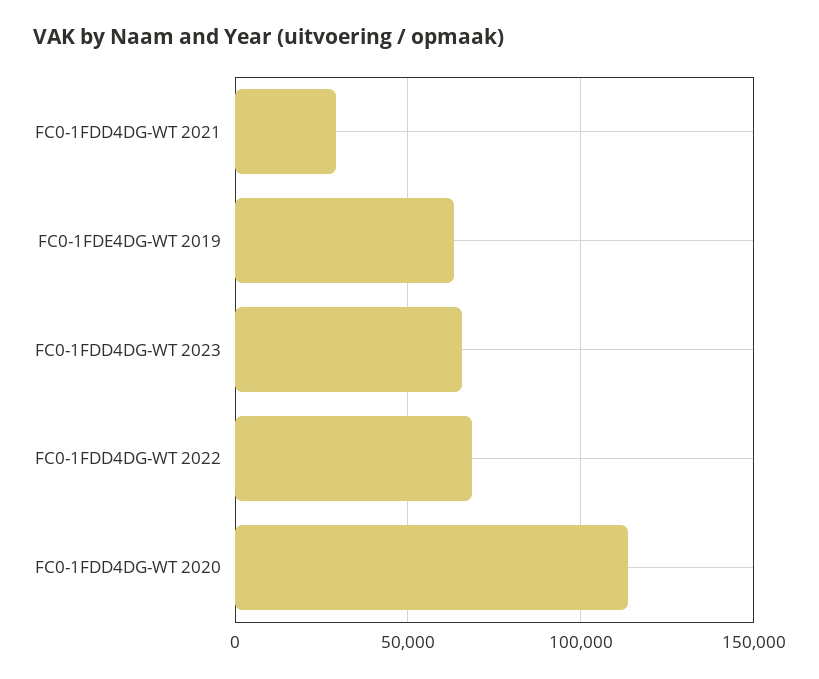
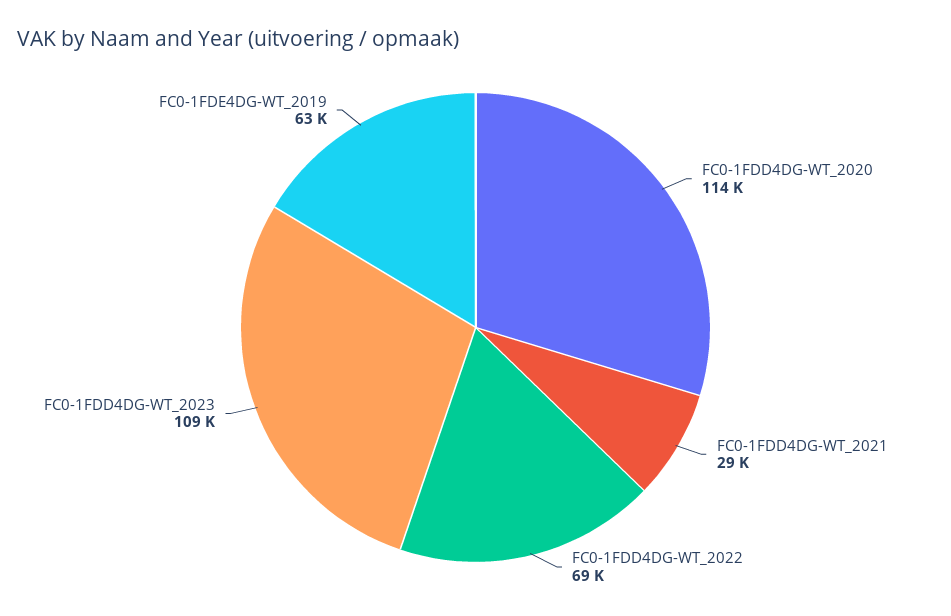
  {
    "FC0-1FDD4DG-WT 2021": 29000,
    "FC0-1FDE4DG-WT 2019": 63000,
-   "FC0-1FDD4DG-WT 2023": 65000,
+   "FC0-1FDD4DG-WT 2023": 109000,
    "FC0-1FDD4DG-WT 2022": 69000,
    "FC0-1FDD4DG-WT 2020": 114000
  }

